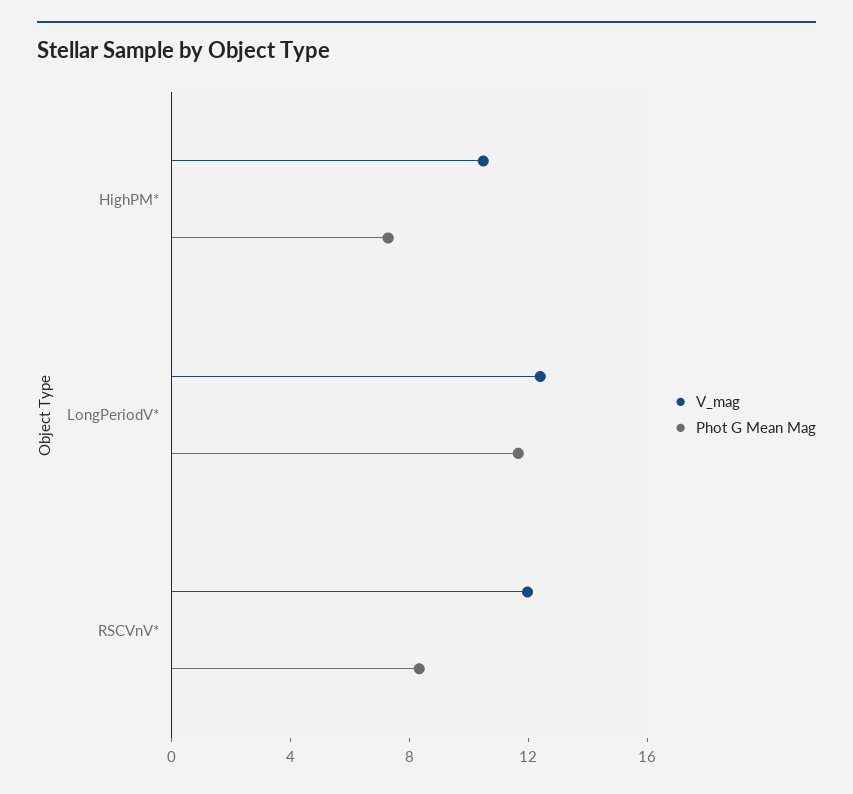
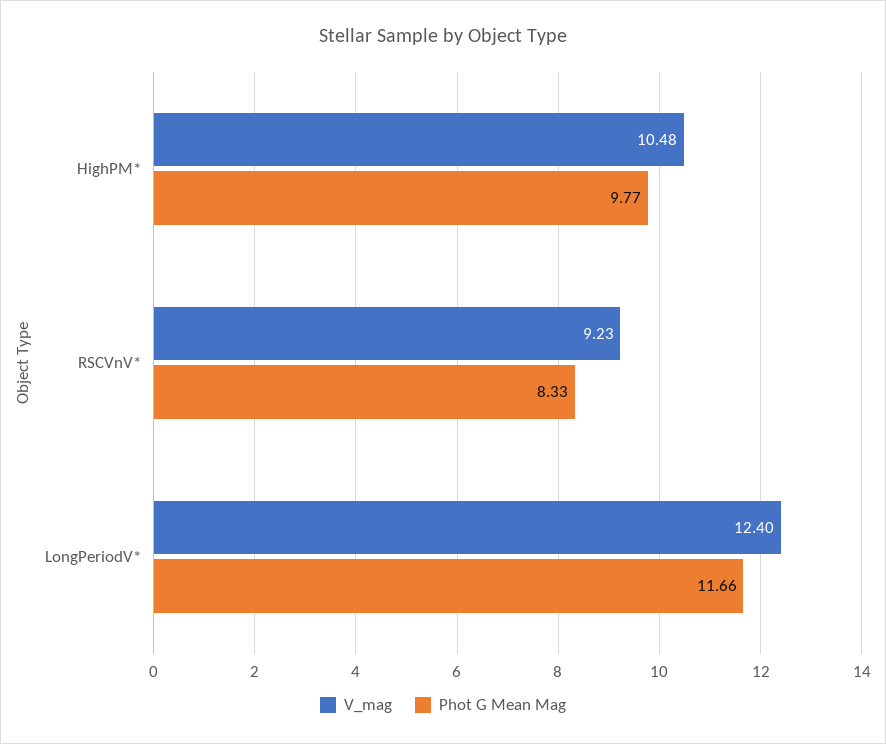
  {
    "V_mag": {
      "HighPM*": 10.48,
      "LongPeriodV*": 12.4,
-     "RSCVnV*": 12
+     "RSCVnV*": 9.23
    },
    "Phot G Mean Mag": {
-     "HighPM*": 7,
+     "HighPM*": 9.77,
      "LongPeriodV*": 11.66,
      "RSCVnV*": 8.33
    }
  }

